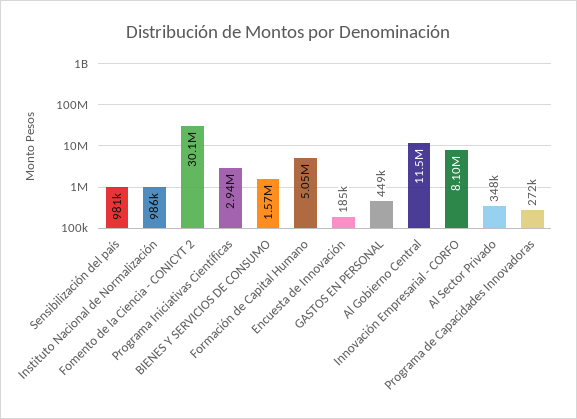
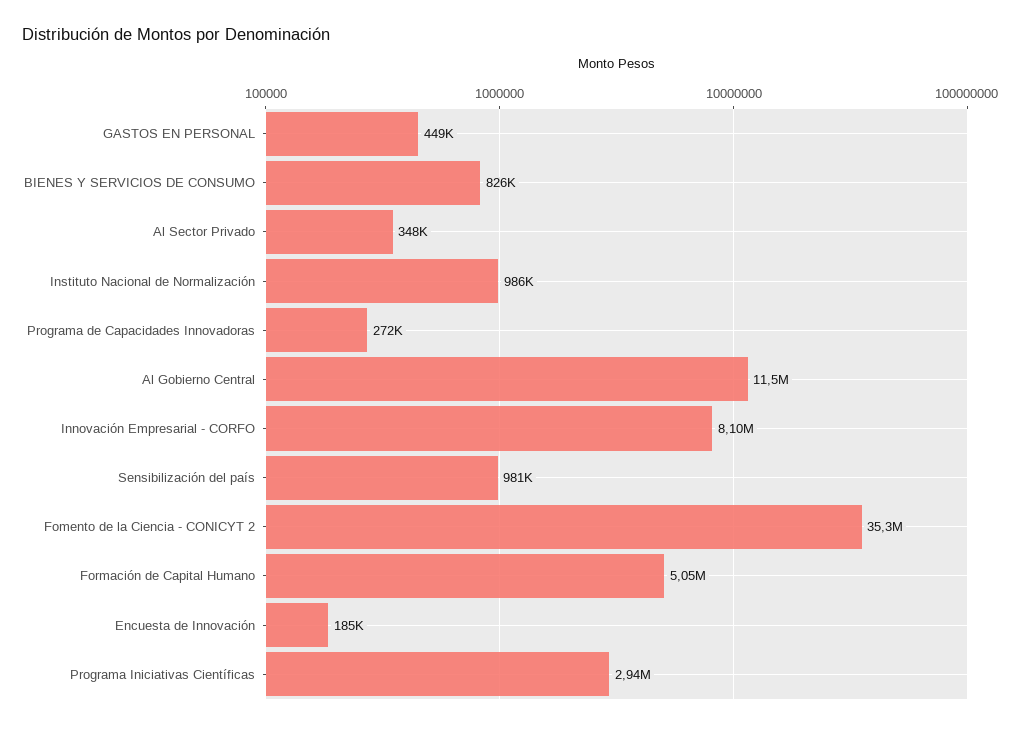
  {
    "Sensibilización del país": 981000,
    "Instituto Nacional de Normalización": 986000,
-   "Fomento de la Ciencia - CONICYT 2": 30100000,
+   "Fomento de la Ciencia - CONICYT 2": 35300000,
    "Programa Iniciativas Científicas": 2940000,
-   "BIENES Y SERVICIOS DE CONSUMO": 1570000,
+   "BIENES Y SERVICIOS DE CONSUMO": 826000,
    "Formación de Capital Humano": 5050000,
    "Encuesta de Innovación": 185000,
    "GASTOS EN PERSONAL": 449000,
    "Al Gobierno Central": 11500000,
    "Innovación Empresarial - CORFO": 8100000,
    "Al Sector Privado": 348000,
    "Programa de Capacidades Innovadoras": 272000
  }

